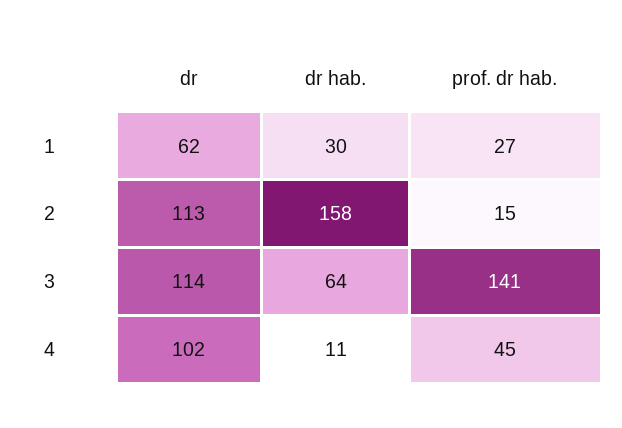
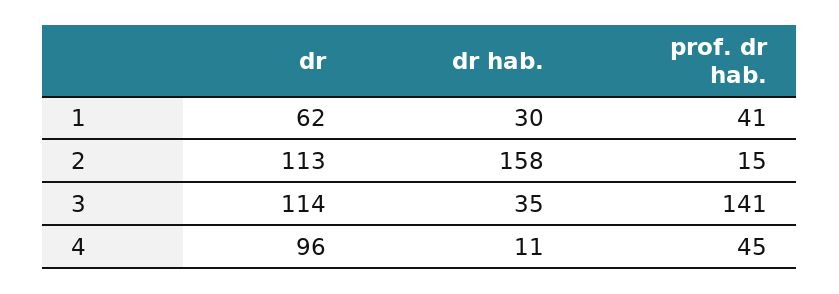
  {
    "dr": {
      "1": 62,
      "2": 113,
      "3": 114,
-     "4": 102
+     "4": 96
    },
    "dr hab.": {
      "1": 30,
      "2": 158,
-     "3": 64,
+     "3": 35,
      "4": 11
    },
    "prof. dr hab.": {
-     "1": 27,
+     "1": 41,
      "2": 15,
      "3": 141,
      "4": 45
    }
  }

